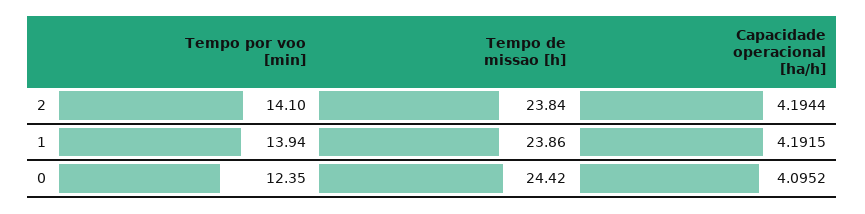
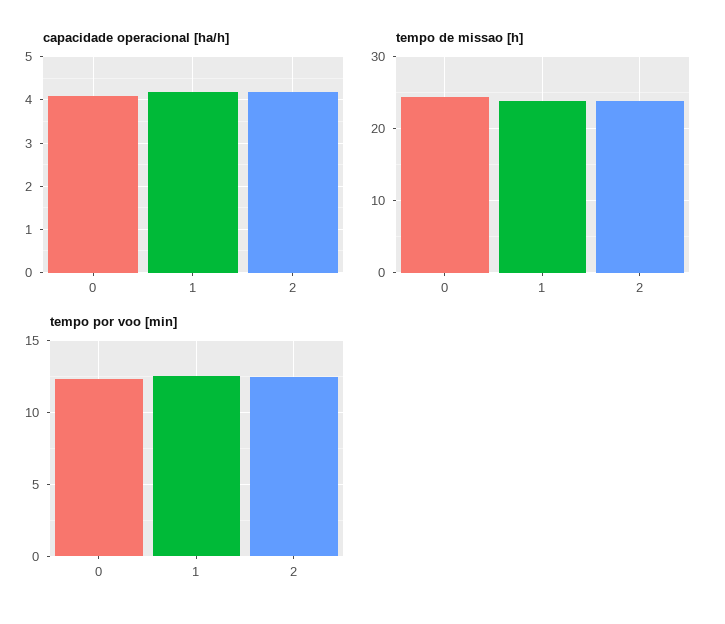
  {
    "Tempo por voo [min]": {
-     "2": 14.1,
+     "2": 12.5,
-     "1": 13.94,
+     "1": 12.5,
      "0": 12.35
    },
    "Tempo de missao [h]": {
      "2": 23.84,
      "1": 23.86,
      "0": 24.42
    },
    "Capacidade operacional [ha/h]": {
      "2": 4.1944,
      "1": 4.1915,
      "0": 4.0952
    }
  }

